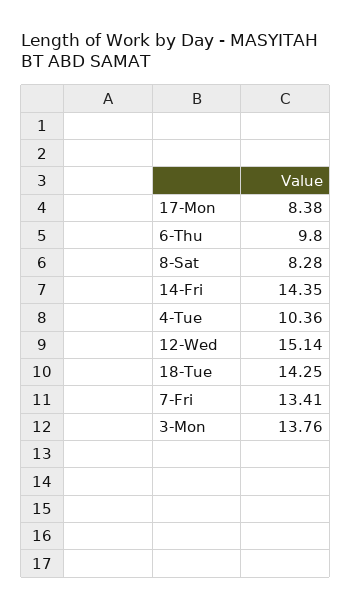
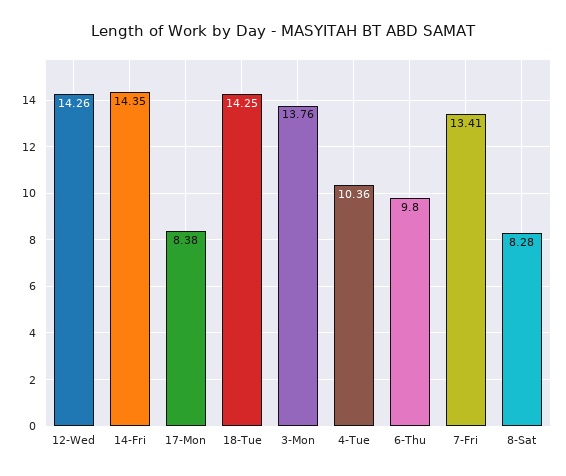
  {
    "17-Mon": 8.38,
    "6-Thu": 9.8,
    "8-Sat": 8.28,
    "14-Fri": 14.35,
    "4-Tue": 10.36,
-   "12-Wed": 15.14,
+   "12-Wed": 14.26,
    "18-Tue": 14.25,
    "7-Fri": 13.41,
    "3-Mon": 13.76
  }

